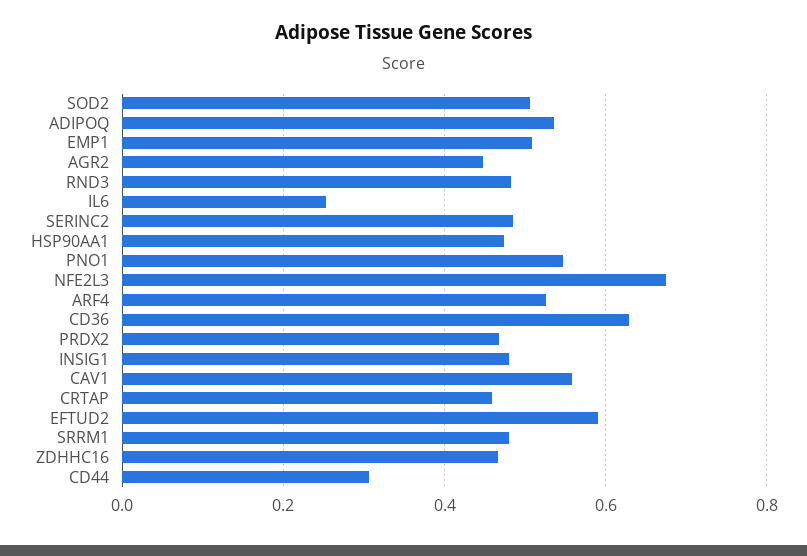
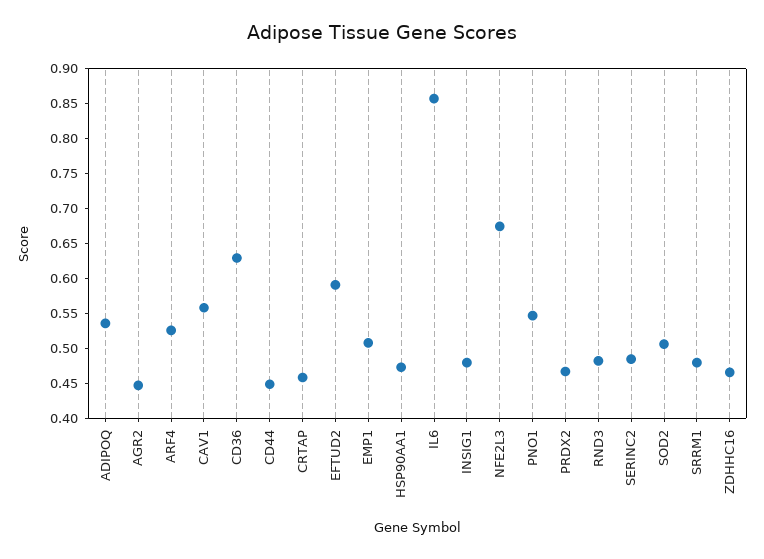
  {
    "SOD2": 0.5,
    "ADIPOQ": 0.54,
    "EMP1": 0.5,
    "AGR2": 0.44,
    "RND3": 0.48,
-   "IL6": 0.26,
+   "IL6": 0.85,
    "SERINC2": 0.48,
    "HSP90AA1": 0.48,
    "PNO1": 0.54,
    "NFE2L3": 0.68,
    "ARF4": 0.52,
    "CD36": 0.62,
    "PRDX2": 0.46,
    "INSIG1": 0.48,
    "CAV1": 0.56,
    "CRTAP": 0.46,
    "EFTUD2": 0.6,
    "SRRM1": 0.48,
    "ZDHHC16": 0.46,
-   "CD44": 0.3
+   "CD44": 0.45
  }

